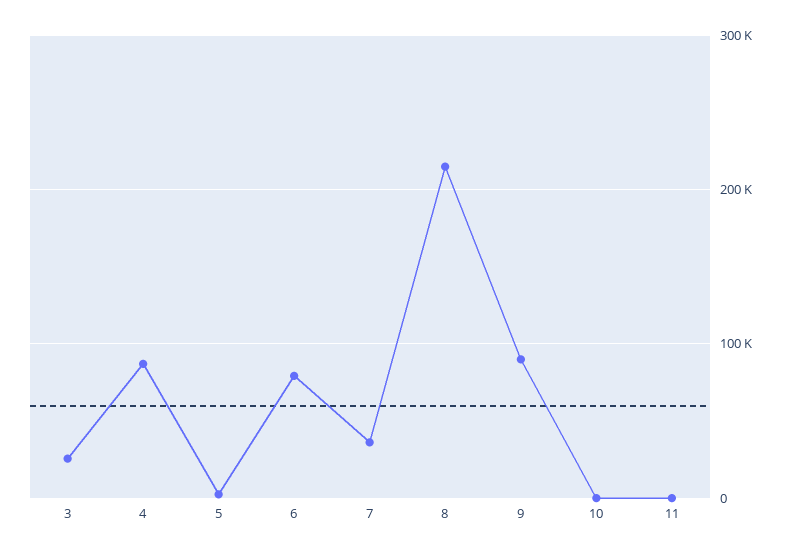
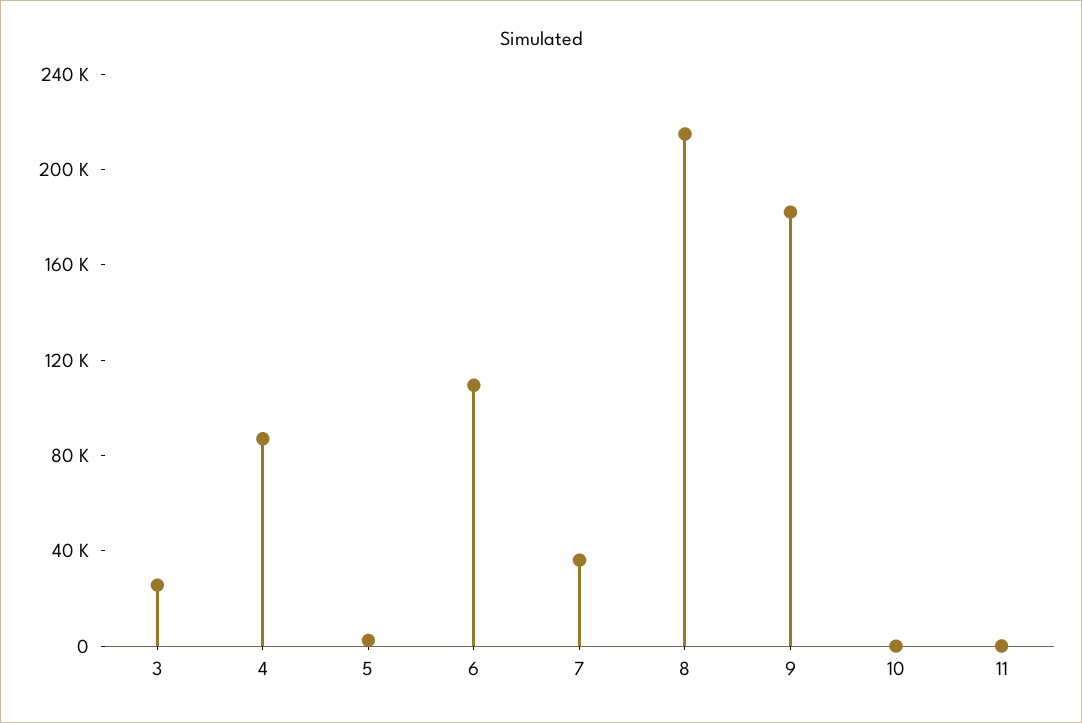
  {
    "3": 30000,
    "4": 90000,
    "5": 0,
-   "6": 80000,
+   "6": 110000,
    "7": 40000,
    "8": 210000,
-   "9": 90000,
+   "9": 180000,
    "10": 0,
    "11": 0
  }

